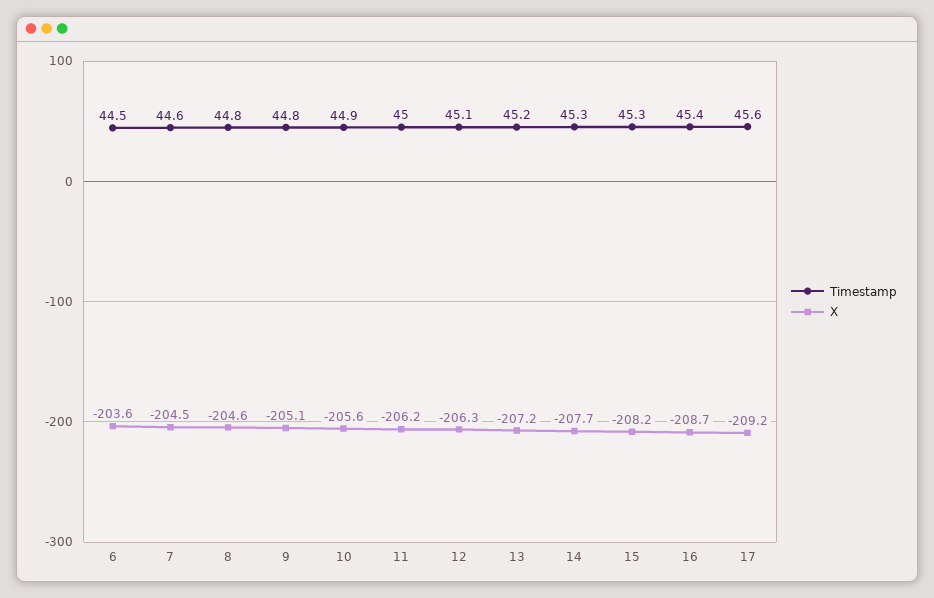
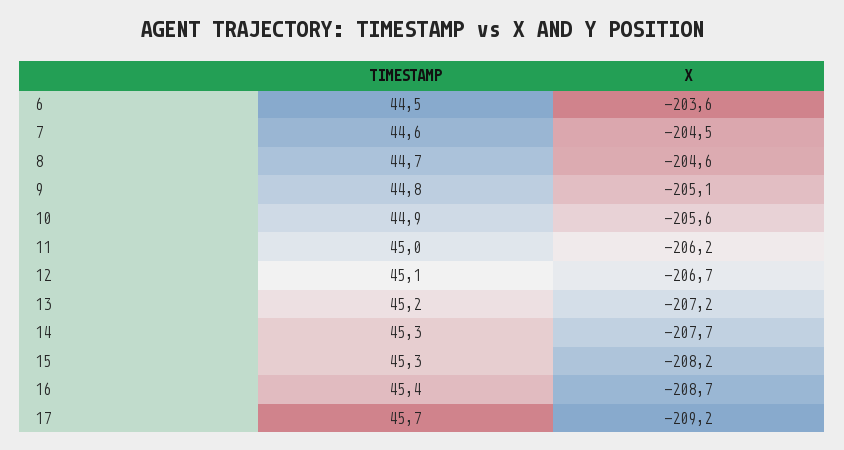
  {
    "Timestamp": {
      "6": 44.5,
      "7": 44.6,
-     "8": 44.8,
+     "8": 44.7,
      "9": 44.8,
      "10": 44.9,
      "11": 45,
      "12": 45.1,
      "13": 45.2,
      "14": 45.3,
      "15": 45.3,
      "16": 45.4,
-     "17": 45.6
+     "17": 45.7
    },
    "X": {
      "6": -203.6,
      "7": -204.5,
      "8": -204.6,
      "9": -205.1,
      "10": -205.6,
      "11": -206.2,
-     "12": -206.3,
+     "12": -206.7,
      "13": -207.2,
      "14": -207.7,
      "15": -208.2,
      "16": -208.7,
      "17": -209.2
    }
  }

